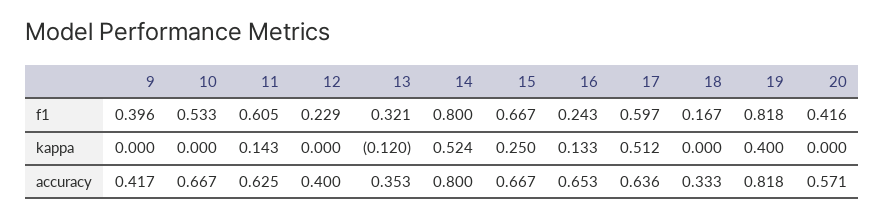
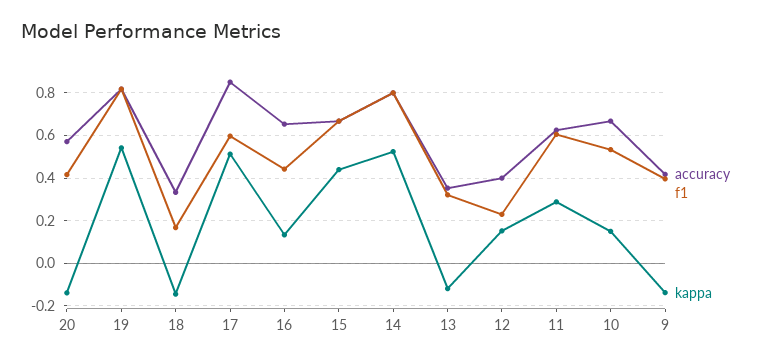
  {
    "f1": {
      "9": 0.396,
      "10": 0.533,
      "11": 0.605,
      "12": 0.229,
      "13": 0.321,
      "14": 0.8,
      "15": 0.667,
-     "16": 0.243,
+     "16": 0.45,
      "17": 0.597,
      "18": 0.167,
      "19": 0.818,
      "20": 0.416
    },
    "kappa": {
-     "9": 0,
+     "9": -0.15,
-     "10": 0,
+     "10": 0.15,
-     "11": 0.143,
+     "11": 0.3,
-     "12": 0,
+     "12": 0.15,
      "13": -0.12,
      "14": 0.524,
-     "15": 0.25,
+     "15": 0.45,
      "16": 0.133,
      "17": 0.512,
-     "18": 0,
+     "18": -0.15,
-     "19": 0.4,
+     "19": 0.55,
-     "20": 0
+     "20": -0.15
    },
    "accuracy": {
      "9": 0.417,
      "10": 0.667,
      "11": 0.625,
      "12": 0.4,
      "13": 0.353,
      "14": 0.8,
      "15": 0.667,
      "16": 0.653,
-     "17": 0.636,
+     "17": 0.85,
      "18": 0.333,
      "19": 0.818,
      "20": 0.571
    }
  }

